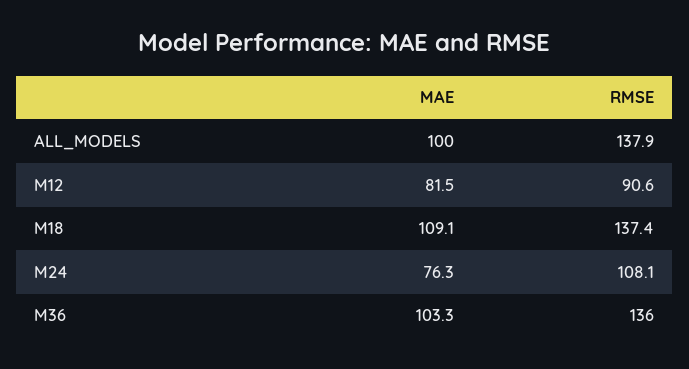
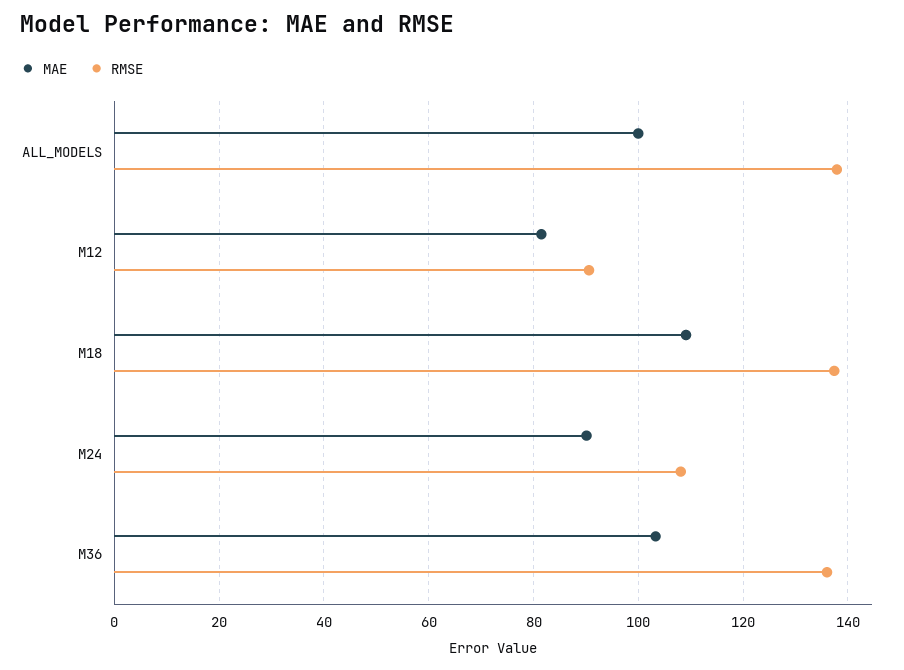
  {
    "MAE": {
      "ALL_MODELS": 100,
      "M12": 81.5,
      "M18": 109.1,
-     "M24": 76.3,
+     "M24": 90,
      "M36": 103.3
    },
    "RMSE": {
      "ALL_MODELS": 137.9,
      "M12": 90.6,
      "M18": 137.4,
      "M24": 108.1,
      "M36": 136
    }
  }

